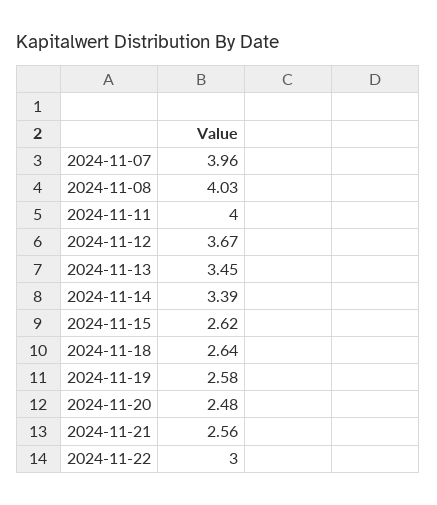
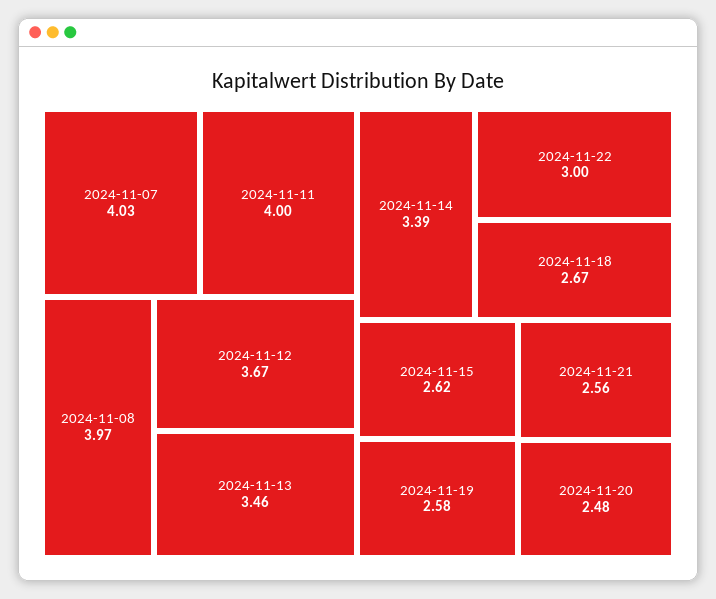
  {
-   "2024-11-07": 3.96,
+   "2024-11-07": 4.03,
-   "2024-11-08": 4.03,
+   "2024-11-08": 3.97,
    "2024-11-11": 4,
    "2024-11-12": 3.67,
-   "2024-11-13": 3.45,
+   "2024-11-13": 3.46,
    "2024-11-14": 3.39,
    "2024-11-15": 2.62,
-   "2024-11-18": 2.64,
+   "2024-11-18": 2.67,
    "2024-11-19": 2.58,
    "2024-11-20": 2.48,
    "2024-11-21": 2.56,
    "2024-11-22": 3
  }

